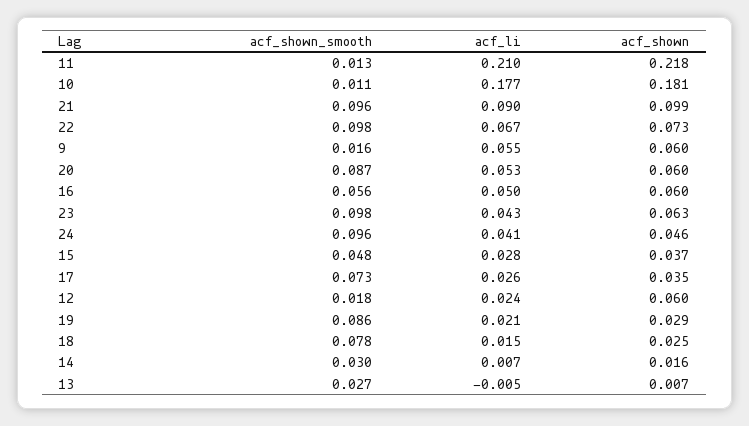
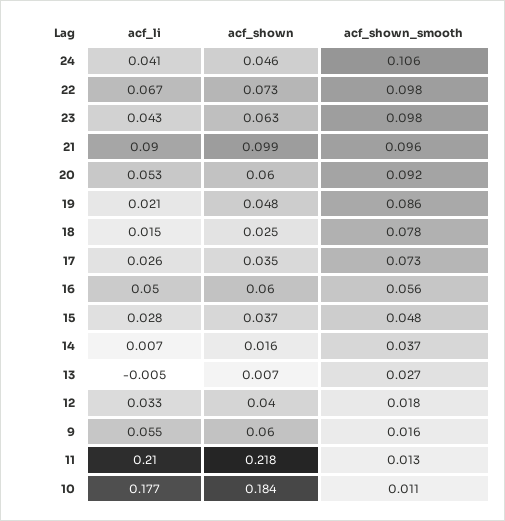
  {
    "acf_shown_smooth": {
      "11": 0.013,
      "10": 0.011,
      "21": 0.096,
      "22": 0.098,
      "9": 0.016,
-     "20": 0.087,
+     "20": 0.092,
      "16": 0.056,
      "23": 0.098,
-     "24": 0.096,
+     "24": 0.106,
      "15": 0.048,
      "17": 0.073,
      "12": 0.018,
      "19": 0.086,
      "18": 0.078,
-     "14": 0.03,
+     "14": 0.037,
      "13": 0.027
    },
    "acf_li": {
      "11": 0.21,
      "10": 0.177,
      "21": 0.09,
      "22": 0.067,
      "9": 0.055,
      "20": 0.053,
      "16": 0.05,
      "23": 0.043,
      "24": 0.041,
      "15": 0.028,
      "17": 0.026,
-     "12": 0.024,
+     "12": 0.033,
      "19": 0.021,
      "18": 0.015,
      "14": 0.007,
      "13": -0.005
    },
    "acf_shown": {
      "11": 0.218,
-     "10": 0.181,
+     "10": 0.184,
      "21": 0.099,
      "22": 0.073,
      "9": 0.06,
      "20": 0.06,
      "16": 0.06,
      "23": 0.063,
      "24": 0.046,
      "15": 0.037,
      "17": 0.035,
-     "12": 0.06,
+     "12": 0.04,
-     "19": 0.029,
+     "19": 0.048,
      "18": 0.025,
      "14": 0.016,
      "13": 0.007
    }
  }

